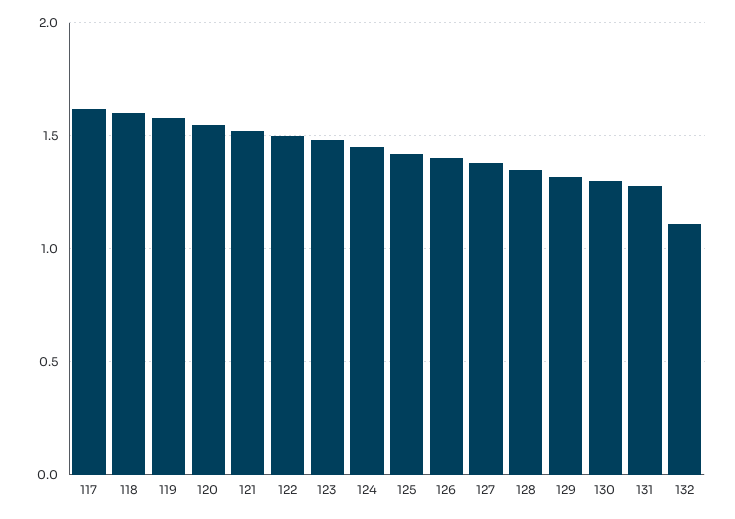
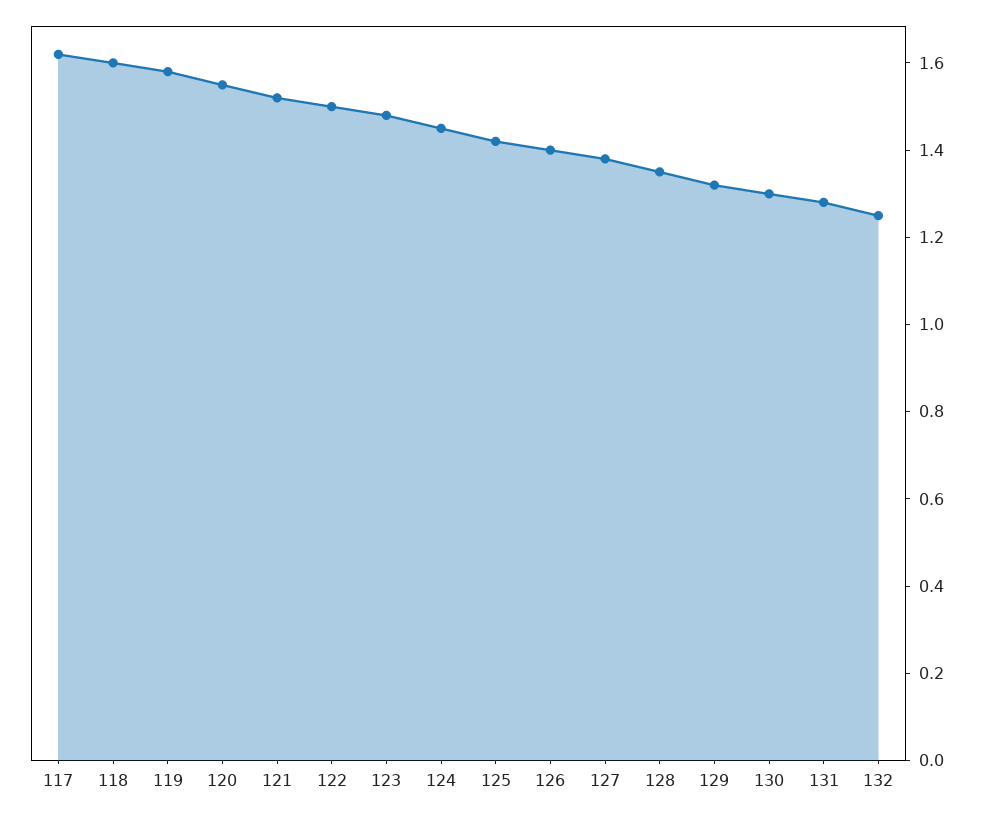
  {
    "117": 1.6,
    "118": 1.6,
    "119": 1.6,
    "120": 1.55,
    "121": 1.5,
    "122": 1.5,
    "123": 1.5,
    "124": 1.45,
    "125": 1.4,
    "126": 1.4,
    "127": 1.4,
    "128": 1.35,
    "129": 1.3,
    "130": 1.3,
    "131": 1.3,
-   "132": 1.1
+   "132": 1.25
  }

